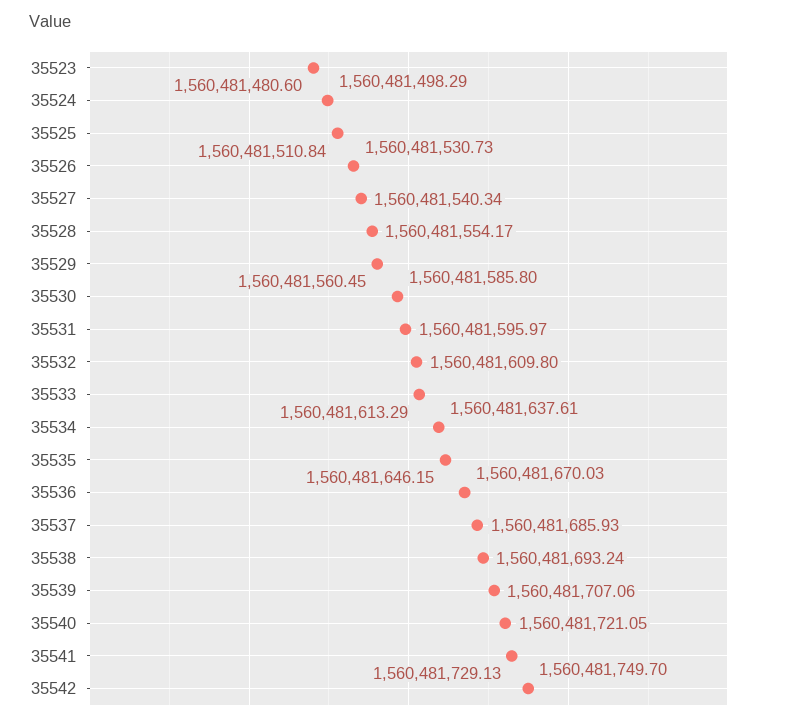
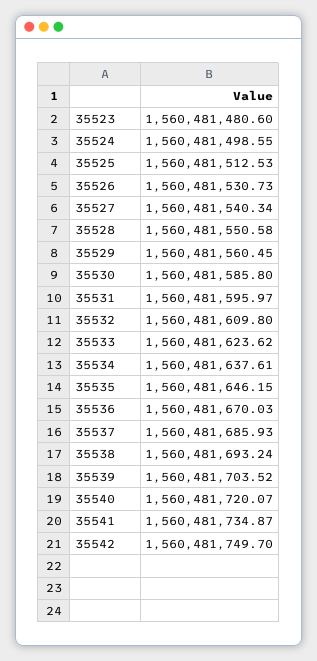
  {
    "35523": 1560481480.6,
-   "35524": 1560481498.29,
+   "35524": 1560481498.55,
-   "35525": 1560481510.84,
+   "35525": 1560481512.53,
    "35526": 1560481530.73,
    "35527": 1560481540.34,
-   "35528": 1560481554.17,
+   "35528": 1560481550.58,
    "35529": 1560481560.45,
    "35530": 1560481585.8,
    "35531": 1560481595.97,
    "35532": 1560481609.8,
-   "35533": 1560481613.29,
+   "35533": 1560481623.62,
    "35534": 1560481637.61,
    "35535": 1560481646.15,
    "35536": 1560481670.03,
    "35537": 1560481685.93,
    "35538": 1560481693.24,
-   "35539": 1560481707.06,
+   "35539": 1560481703.52,
-   "35540": 1560481721.05,
+   "35540": 1560481720.07,
-   "35541": 1560481729.13,
+   "35541": 1560481734.87,
    "35542": 1560481749.7
  }

